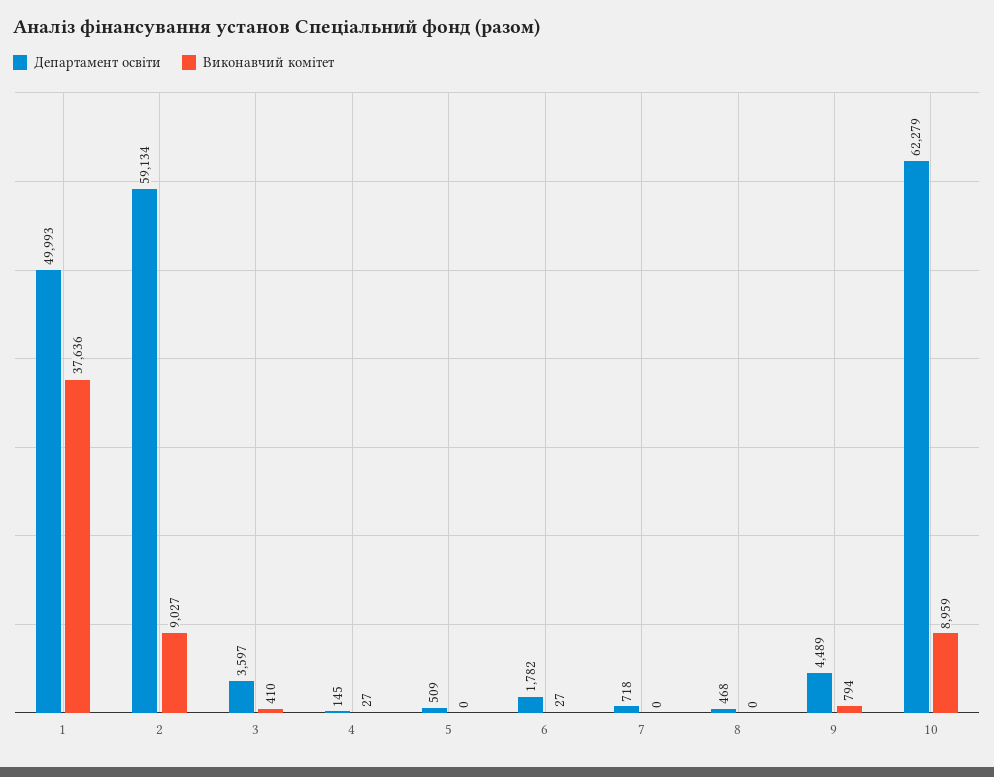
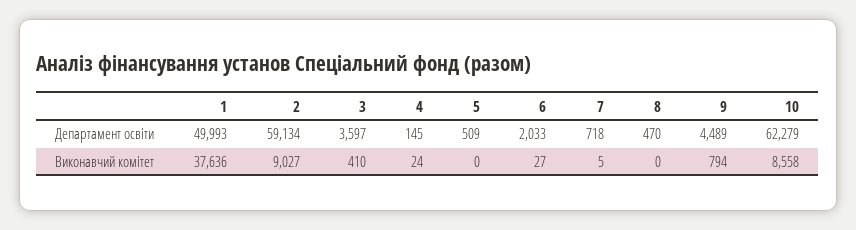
  {
    "Департамент освіти": {
      "1": 49993,
      "2": 59134,
      "3": 3597,
      "4": 145,
      "5": 509,
-     "6": 1782,
+     "6": 2033,
      "7": 718,
-     "8": 468,
+     "8": 470,
      "9": 4489,
      "10": 62279
    },
    "Виконавчий комітет": {
      "1": 37636,
      "2": 9027,
      "3": 410,
-     "4": 27,
+     "4": 24,
      "5": 0,
      "6": 27,
-     "7": 0,
+     "7": 5,
      "8": 0,
      "9": 794,
-     "10": 8959
+     "10": 8558
    }
  }

